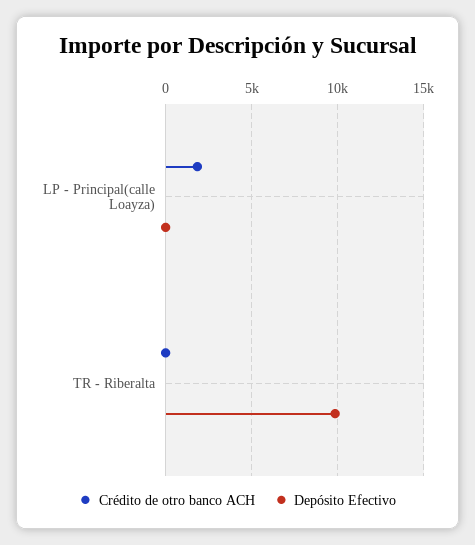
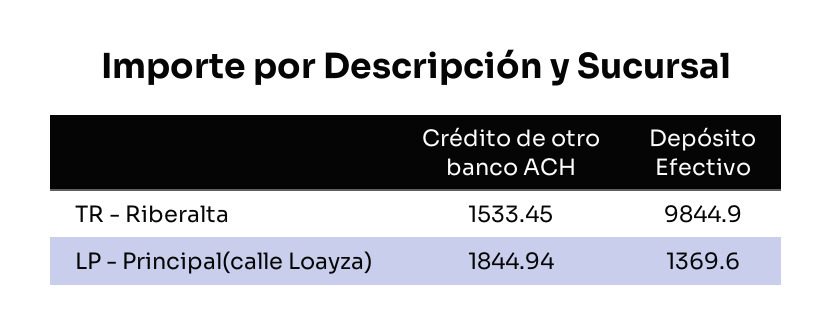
  {
    "Crédito de otro banco ACH": {
      "LP - Principal(calle Loayza)": 1844.94,
-     "TR - Riberalta": 0
+     "TR - Riberalta": 1533.45
    },
    "Depósito Efectivo": {
-     "LP - Principal(calle Loayza)": 0,
+     "LP - Principal(calle Loayza)": 1369.6,
      "TR - Riberalta": 9844.9
    }
  }

